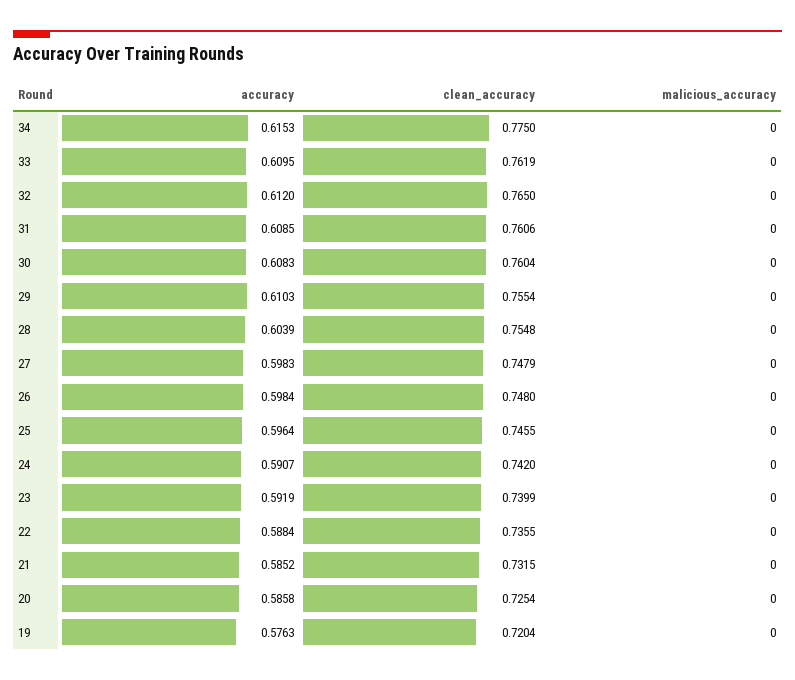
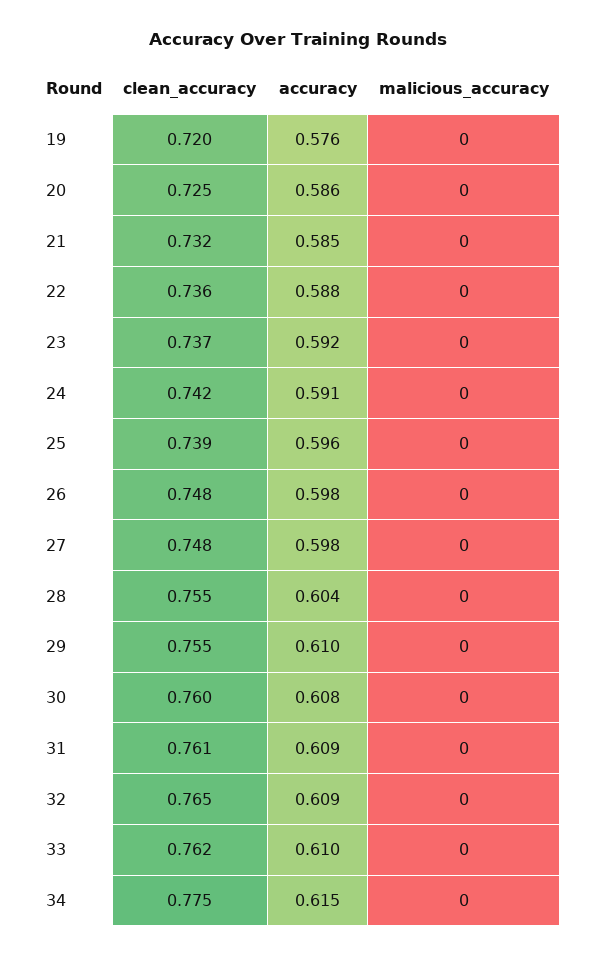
  {
    "accuracy": {
      "34": 0.6153,
      "33": 0.6095,
-     "32": 0.612,
+     "32": 0.609,
      "31": 0.6085,
      "30": 0.6083,
      "29": 0.6103,
      "28": 0.6039,
      "27": 0.5983,
      "26": 0.5984,
      "25": 0.5964,
      "24": 0.5907,
      "23": 0.5919,
      "22": 0.5884,
      "21": 0.5852,
      "20": 0.5858,
      "19": 0.5763
    },
    "clean_accuracy": {
      "34": 0.775,
      "33": 0.7619,
      "32": 0.765,
      "31": 0.7606,
      "30": 0.7604,
      "29": 0.7554,
      "28": 0.7548,
      "27": 0.7479,
      "26": 0.748,
-     "25": 0.7455,
+     "25": 0.739,
      "24": 0.742,
-     "23": 0.7399,
+     "23": 0.737,
      "22": 0.7355,
      "21": 0.7315,
      "20": 0.7254,
      "19": 0.7204
    },
    "malicious_accuracy": {
      "34": 0,
      "33": 0,
      "32": 0,
      "31": 0,
      "30": 0,
      "29": 0,
      "28": 0,
      "27": 0,
      "26": 0,
      "25": 0,
      "24": 0,
      "23": 0,
      "22": 0,
      "21": 0,
      "20": 0,
      "19": 0
    }
  }

